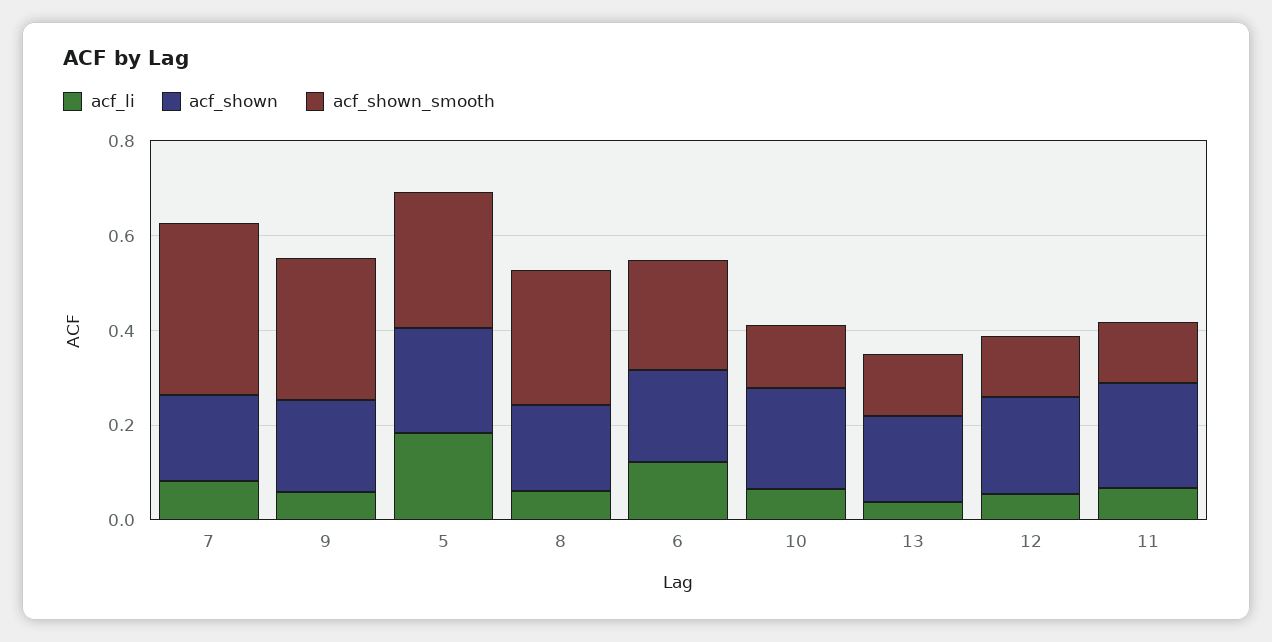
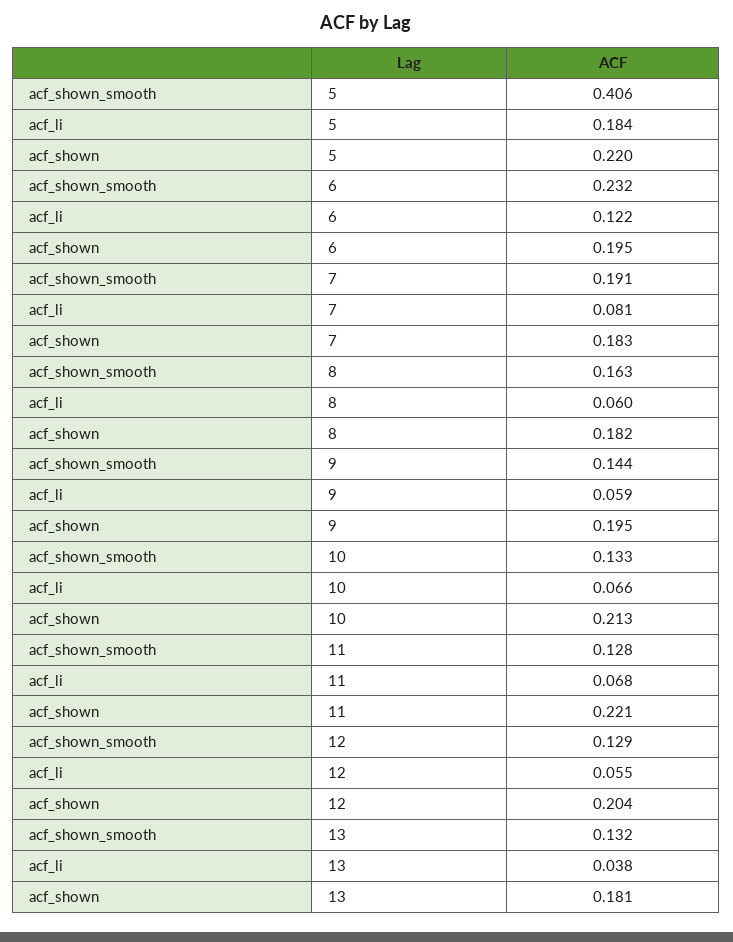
  {
    "acf_li": {
      "7": 0.081,
      "9": 0.059,
      "5": 0.184,
      "8": 0.06,
      "6": 0.122,
      "10": 0.066,
      "13": 0.038,
      "12": 0.055,
      "11": 0.068
    },
    "acf_shown": {
      "7": 0.183,
      "9": 0.195,
      "5": 0.22,
      "8": 0.182,
      "6": 0.195,
      "10": 0.213,
      "13": 0.181,
      "12": 0.204,
      "11": 0.221
    },
    "acf_shown_smooth": {
-     "7": 0.35,
+     "7": 0.191,
-     "9": 0.3,
+     "9": 0.144,
-     "5": 0.3,
+     "5": 0.406,
-     "8": 0.3,
+     "8": 0.163,
      "6": 0.232,
      "10": 0.133,
      "13": 0.132,
      "12": 0.129,
      "11": 0.128
    }
  }

